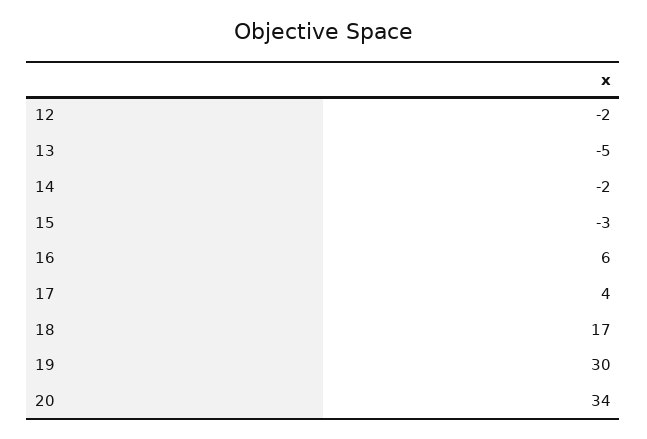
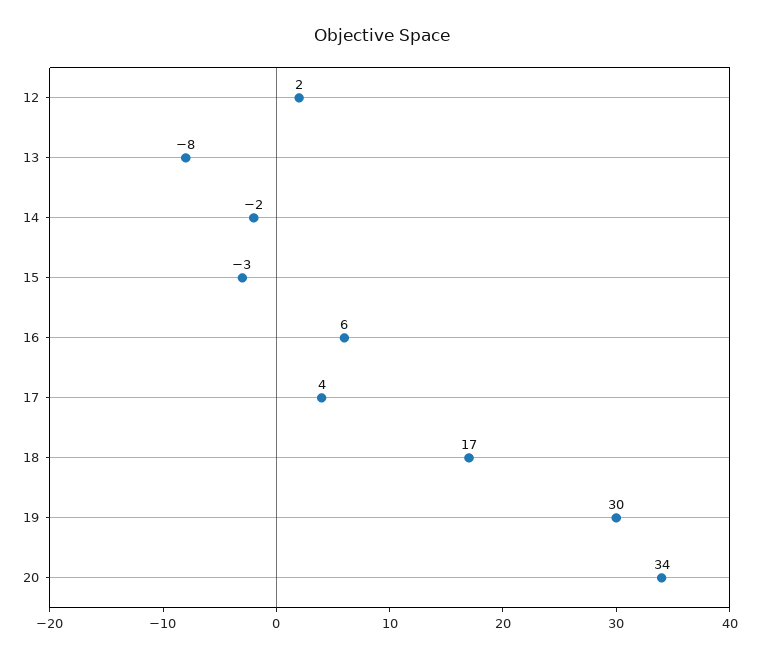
  {
-   "12": -2,
+   "12": 2,
-   "13": -5,
+   "13": -8,
    "14": -2,
    "15": -3,
    "16": 6,
    "17": 4,
    "18": 17,
    "19": 30,
    "20": 34
  }

